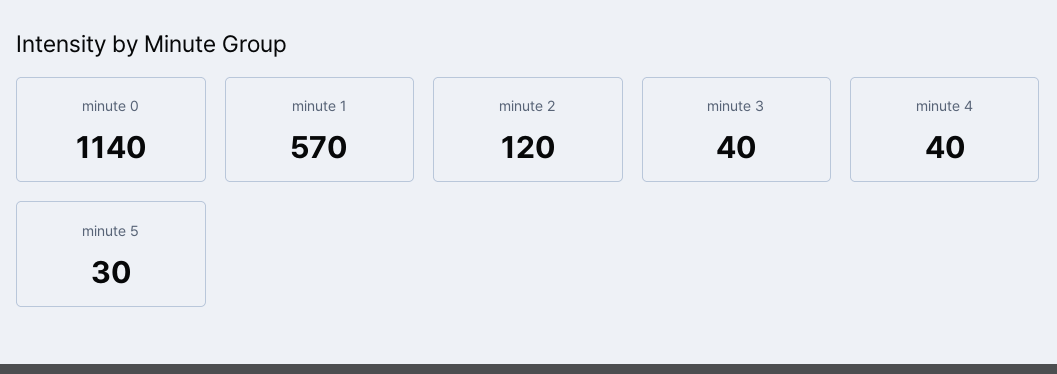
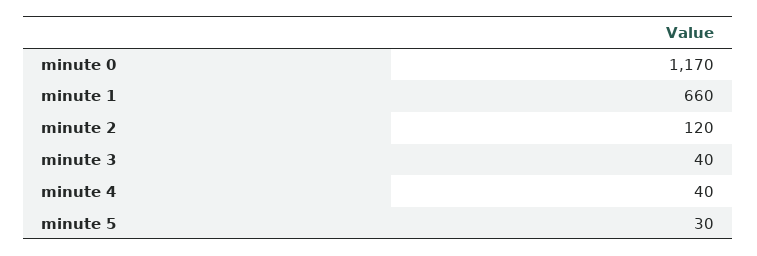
  {
-   "minute 0": 1140,
+   "minute 0": 1170,
-   "minute 1": 570,
+   "minute 1": 660,
    "minute 2": 120,
    "minute 3": 40,
    "minute 4": 40,
    "minute 5": 30
  }

